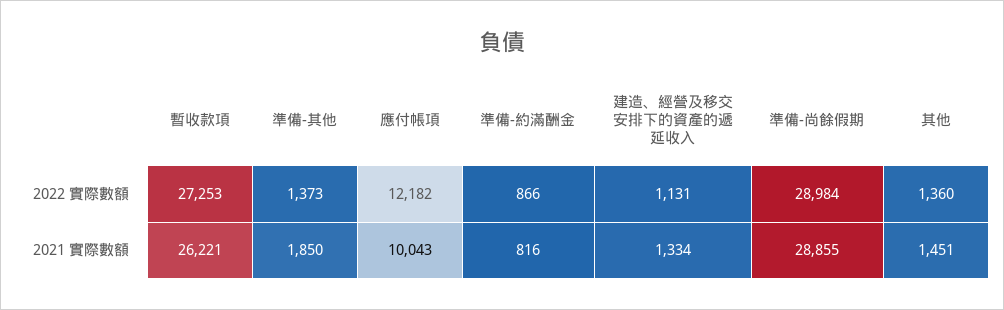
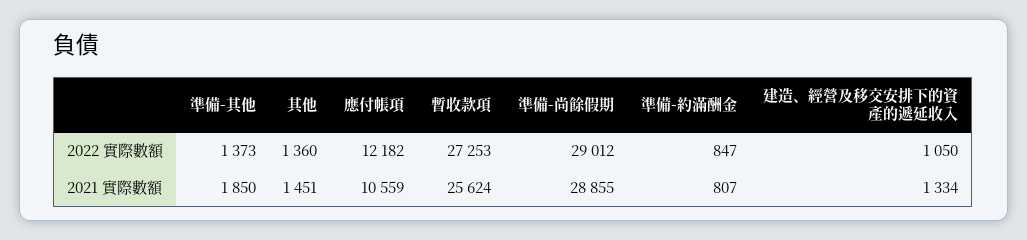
  {
    "暫收款項": {
      "2022 實際數額": 27253,
-     "2021 實際數額": 26221
+     "2021 實際數額": 25624
    },
    "準備-其他": {
      "2022 實際數額": 1373,
      "2021 實際數額": 1850
    },
    "應付帳項": {
      "2022 實際數額": 12182,
-     "2021 實際數額": 10043
+     "2021 實際數額": 10559
    },
    "準備-約滿酬金": {
-     "2022 實際數額": 866,
+     "2022 實際數額": 847,
-     "2021 實際數額": 816
+     "2021 實際數額": 807
    },
    "建造、經營及移交安排下的資產的遞延收入": {
-     "2022 實際數額": 1131,
+     "2022 實際數額": 1050,
      "2021 實際數額": 1334
    },
    "準備-尚餘假期": {
-     "2022 實際數額": 28984,
+     "2022 實際數額": 29012,
      "2021 實際數額": 28855
    },
    "其他": {
      "2022 實際數額": 1360,
      "2021 實際數額": 1451
    }
  }

